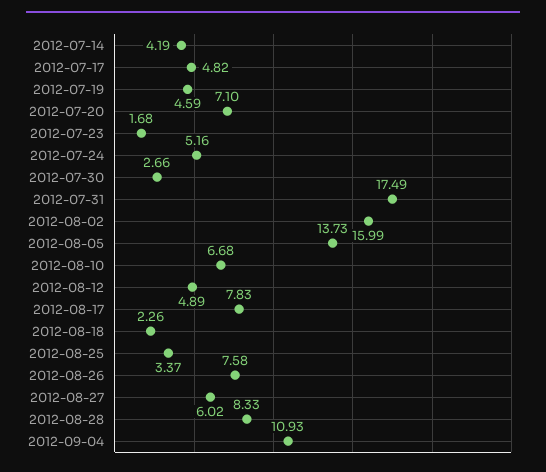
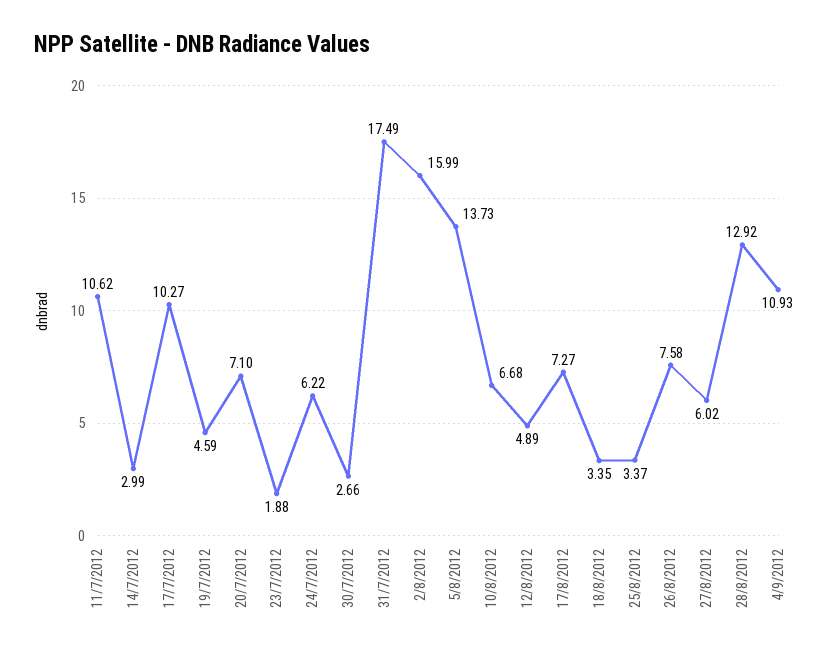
  {
-   "2012-07-14": 4.19,
+   "2012-07-14": 2.99,
-   "2012-07-17": 4.82,
+   "2012-07-17": 10.27,
    "2012-07-19": 4.59,
    "2012-07-20": 7.1,
-   "2012-07-23": 1.68,
+   "2012-07-23": 1.88,
-   "2012-07-24": 5.16,
+   "2012-07-24": 6.22,
    "2012-07-30": 2.66,
    "2012-07-31": 17.49,
    "2012-08-02": 15.99,
    "2012-08-05": 13.73,
    "2012-08-10": 6.68,
    "2012-08-12": 4.89,
-   "2012-08-17": 7.83,
+   "2012-08-17": 7.27,
-   "2012-08-18": 2.26,
+   "2012-08-18": 3.35,
    "2012-08-25": 3.37,
    "2012-08-26": 7.58,
    "2012-08-27": 6.02,
-   "2012-08-28": 8.33,
+   "2012-08-28": 12.92,
-   "2012-09-04": 10.93
+   "2012-09-04": 10.93,
+   "11/7/2012": 10.62
  }

